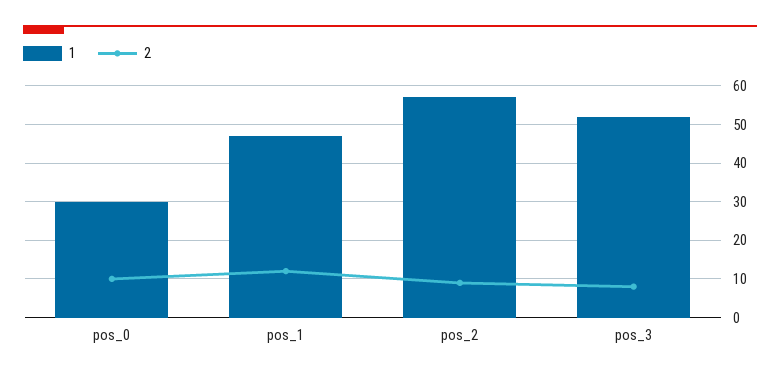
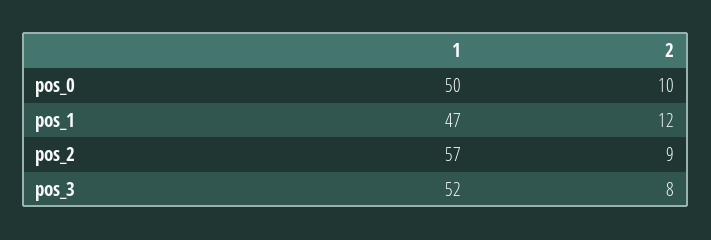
  {
    "1": {
-     "pos_0": 30,
+     "pos_0": 50,
      "pos_1": 47,
      "pos_2": 57,
      "pos_3": 52
    },
    "2": {
      "pos_0": 10,
      "pos_1": 12,
      "pos_2": 9,
      "pos_3": 8
    }
  }

